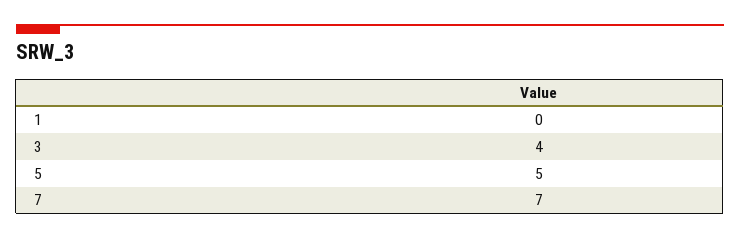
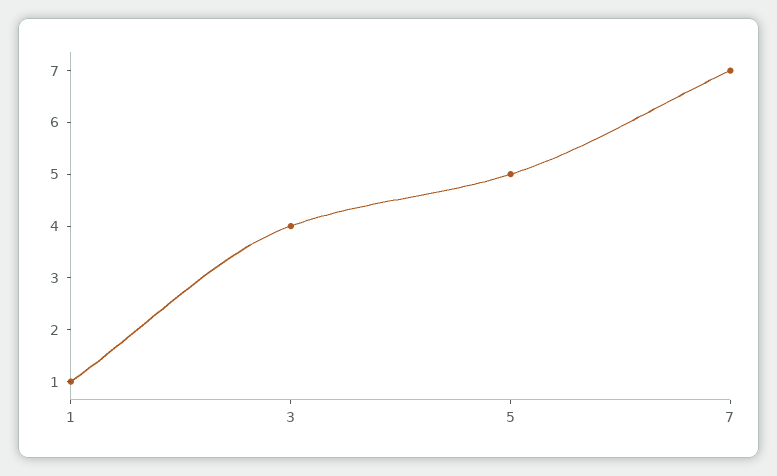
  {
-   "1": 0,
+   "1": 1,
    "3": 4,
    "5": 5,
    "7": 7
  }

